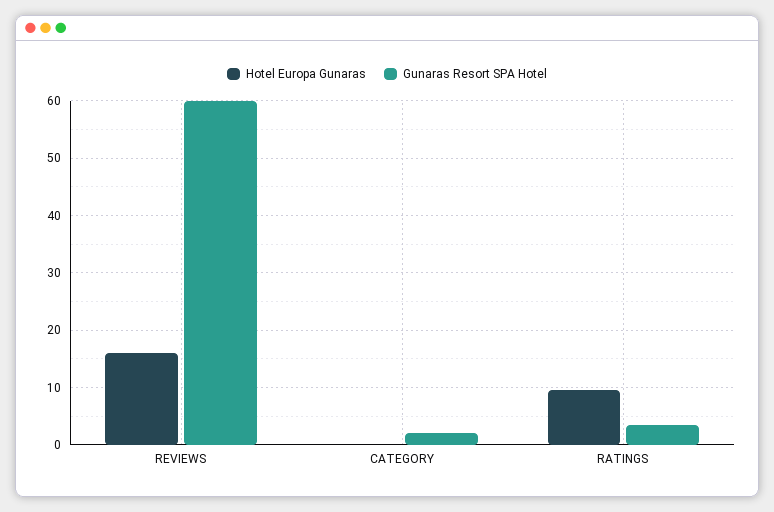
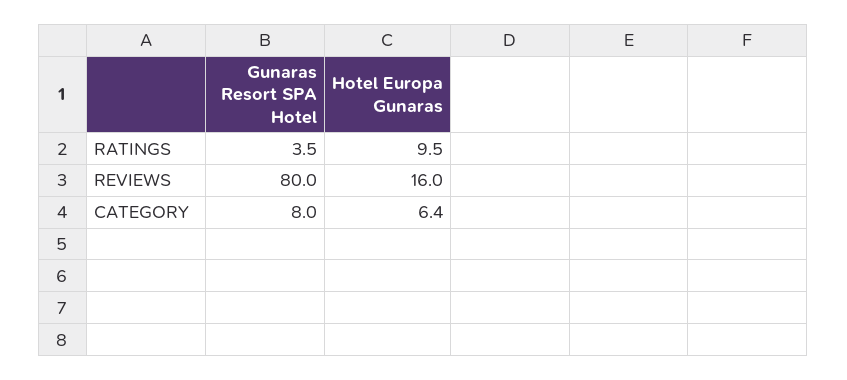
  {
    "Hotel Europa Gunaras": {
      "REVIEWS": 16,
-     "CATEGORY": 0,
+     "CATEGORY": 6.4,
      "RATINGS": 9.5
    },
    "Gunaras Resort SPA Hotel": {
-     "REVIEWS": 60,
+     "REVIEWS": 80,
-     "CATEGORY": 2,
+     "CATEGORY": 8,
      "RATINGS": 3.5
    }
  }

